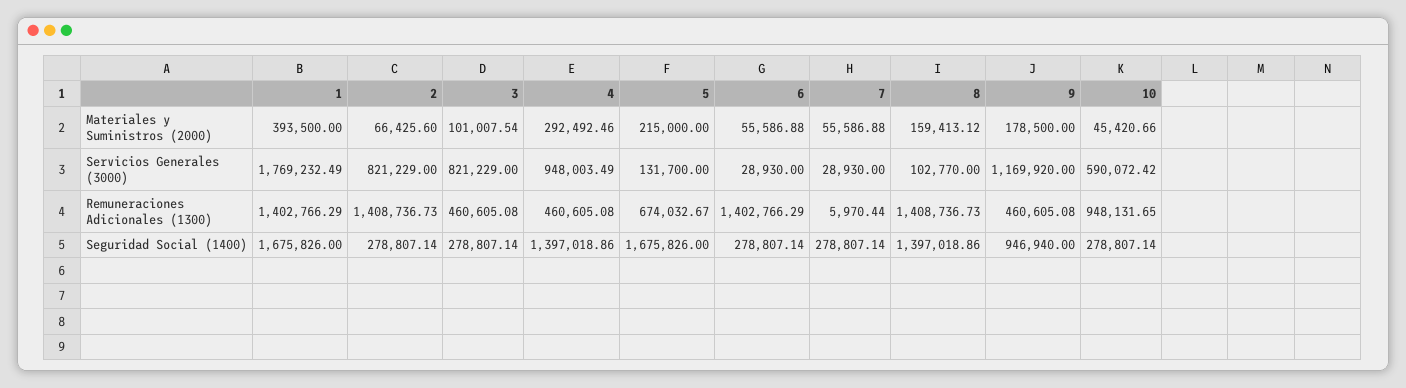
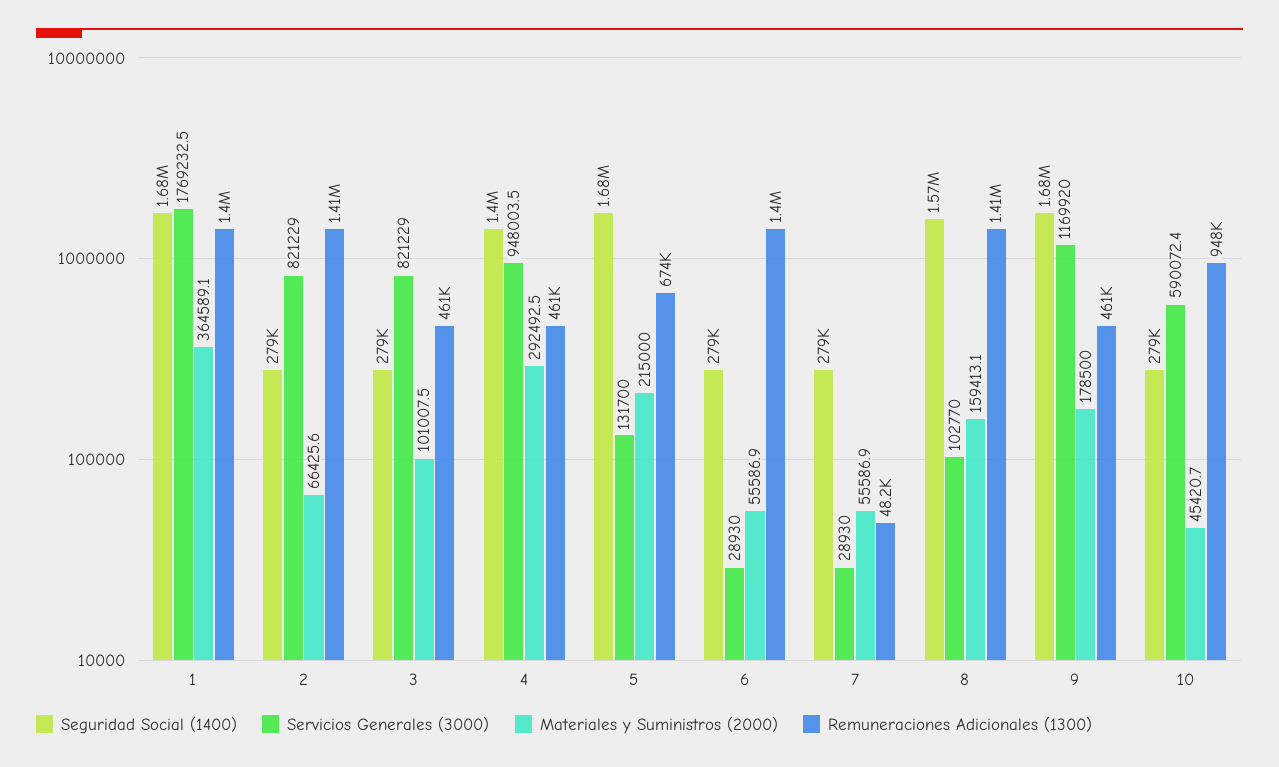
  {
    "Materiales y Suministros (2000)": {
-     "1": 393500,
+     "1": 364589.1,
      "2": 66425.6,
      "3": 101007.54,
      "4": 292492.46,
      "5": 215000,
      "6": 55586.88,
      "7": 55586.88,
      "8": 159413.12,
      "9": 178500,
      "10": 45420.66
    },
    "Servicios Generales (3000)": {
      "1": 1769232.49,
      "2": 821229,
      "3": 821229,
      "4": 948003.49,
      "5": 131700,
      "6": 28930,
      "7": 28930,
      "8": 102770,
      "9": 1169920,
      "10": 590072.42
    },
    "Remuneraciones Adicionales (1300)": {
      "1": 1402766.29,
      "2": 1408736.73,
      "3": 460605.08,
      "4": 460605.08,
      "5": 674032.67,
      "6": 1402766.29,
-     "7": 5970.44,
+     "7": 48200,
      "8": 1408736.73,
      "9": 460605.08,
      "10": 948131.65
    },
    "Seguridad Social (1400)": {
      "1": 1675826,
      "2": 278807.14,
      "3": 278807.14,
      "4": 1397018.86,
      "5": 1675826,
      "6": 278807.14,
      "7": 278807.14,
-     "8": 1397018.86,
+     "8": 1570000,
-     "9": 946940,
+     "9": 1680000,
      "10": 278807.14
    }
  }

